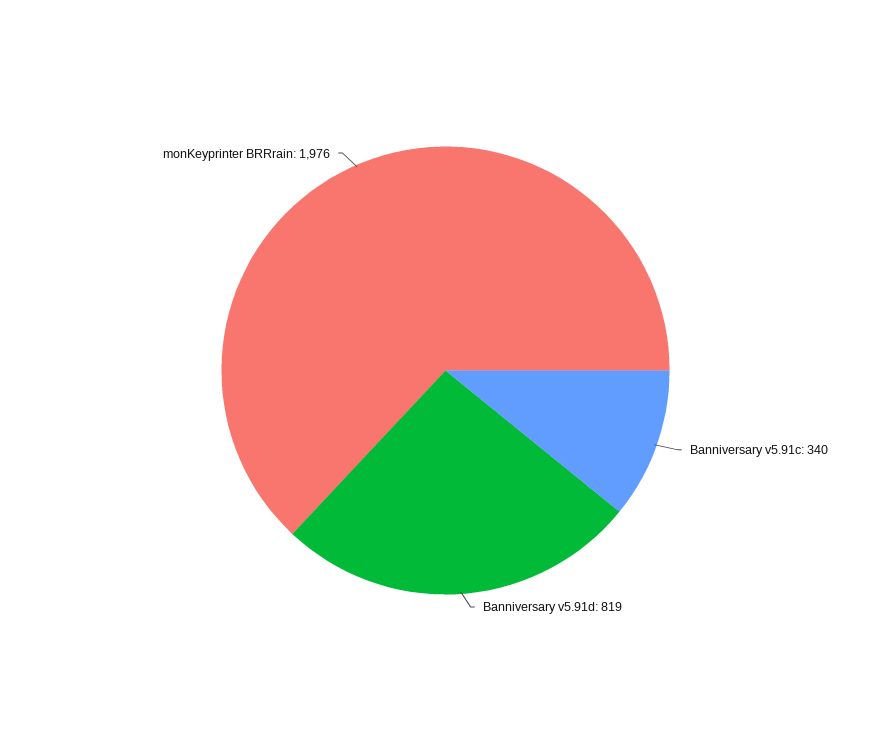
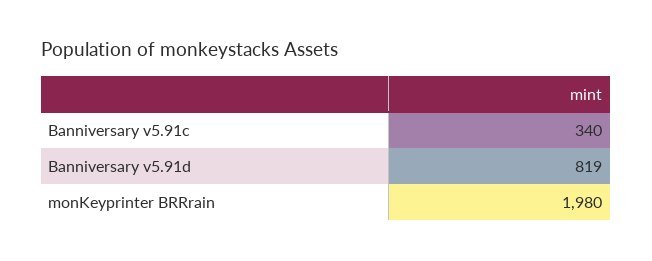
  {
    "Banniversary v5.91c": 340,
    "Banniversary v5.91d": 819,
-   "monKeyprinter BRRrain": 1976
+   "monKeyprinter BRRrain": 1980
  }

